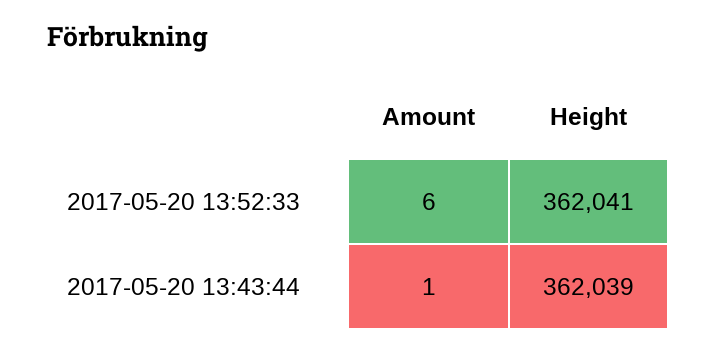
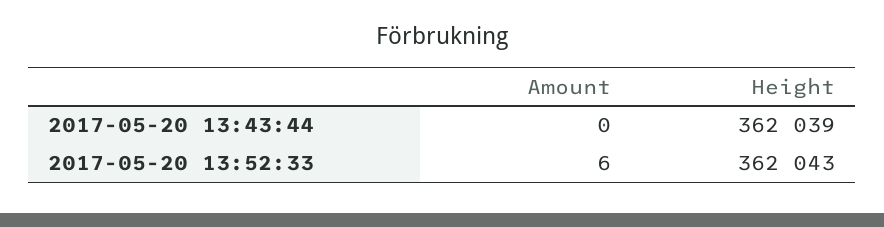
  {
    "Amount": {
      "2017-05-20 13:52:33": 6,
-     "2017-05-20 13:43:44": 1
+     "2017-05-20 13:43:44": 0
    },
    "Height": {
-     "2017-05-20 13:52:33": 362041,
+     "2017-05-20 13:52:33": 362043,
      "2017-05-20 13:43:44": 362039
    }
  }

